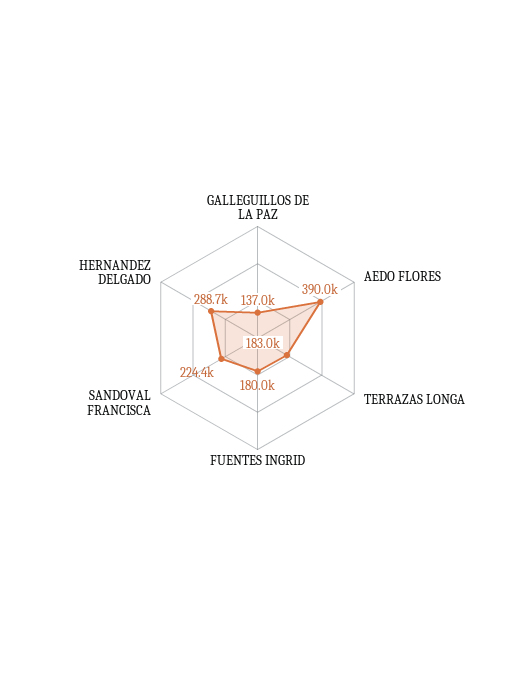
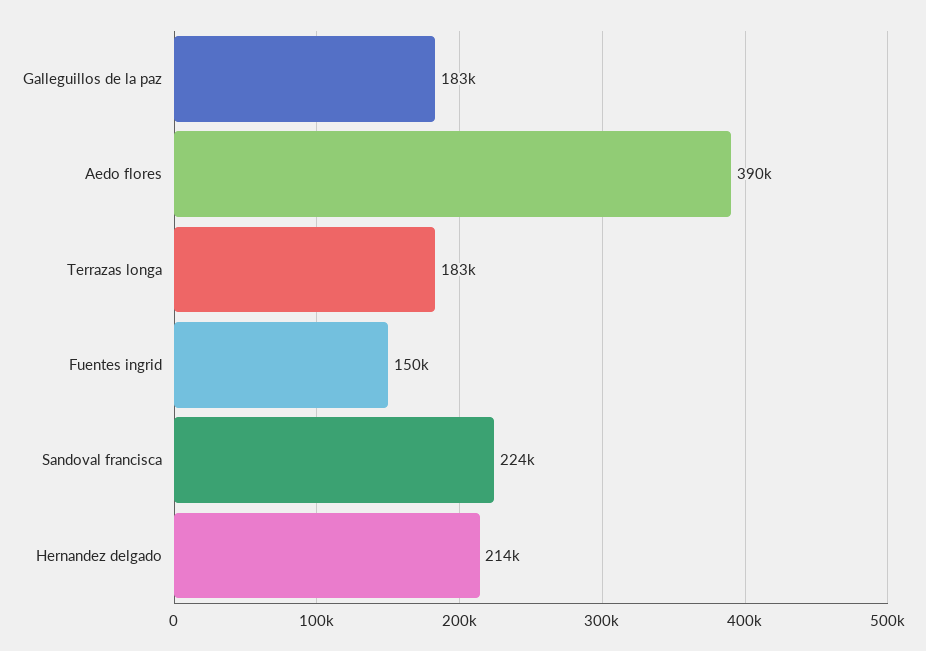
  {
-   "GALLEGUILLOS DE LA PAZ": 137000,
+   "GALLEGUILLOS DE LA PAZ": 183000,
    "AEDO FLORES": 390000,
    "TERRAZAS LONGA": 183000,
-   "FUENTES INGRID": 180000,
+   "FUENTES INGRID": 150000,
    "SANDOVAL FRANCISCA": 224400,
-   "HERNANDEZ DELGADO": 288700
+   "HERNANDEZ DELGADO": 214000
  }

